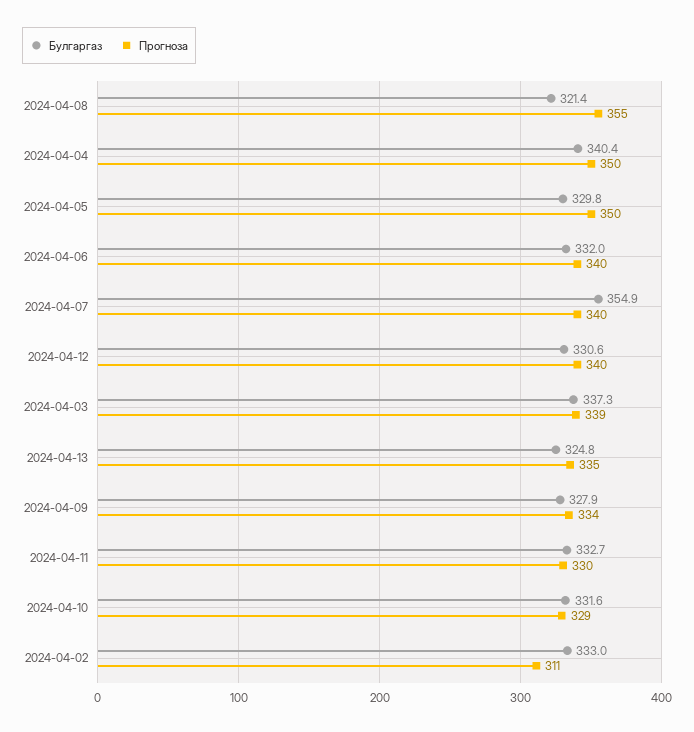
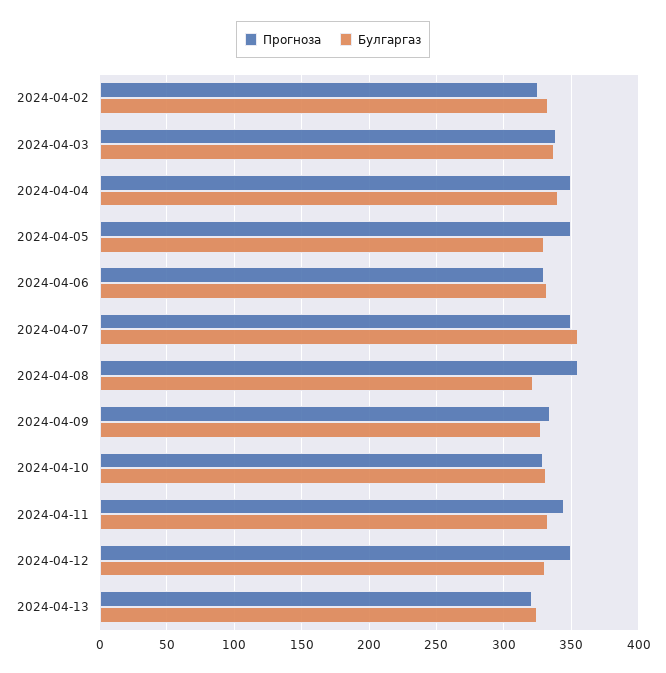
  {
    "Булгаргаз": {
      "2024-04-08": 321.4,
      "2024-04-04": 340.4,
      "2024-04-05": 329.8,
      "2024-04-06": 332,
      "2024-04-07": 354.9,
      "2024-04-12": 330.6,
      "2024-04-03": 337.3,
      "2024-04-13": 324.8,
      "2024-04-09": 327.9,
      "2024-04-11": 332.7,
      "2024-04-10": 331.6,
      "2024-04-02": 333
    },
    "Прогноза": {
      "2024-04-08": 355,
      "2024-04-04": 350,
      "2024-04-05": 350,
-     "2024-04-06": 340,
+     "2024-04-06": 330,
-     "2024-04-07": 340,
+     "2024-04-07": 350,
-     "2024-04-12": 340,
+     "2024-04-12": 350,
      "2024-04-03": 339,
-     "2024-04-13": 335,
+     "2024-04-13": 320,
      "2024-04-09": 334,
-     "2024-04-11": 330,
+     "2024-04-11": 345,
      "2024-04-10": 329,
-     "2024-04-02": 311
+     "2024-04-02": 325
    }
  }

